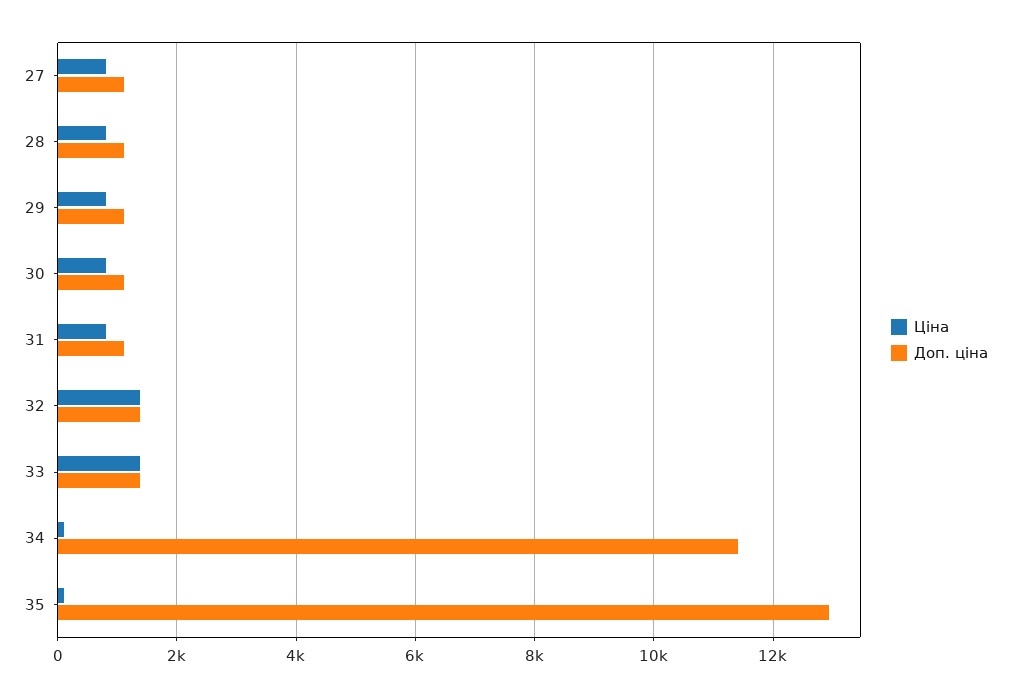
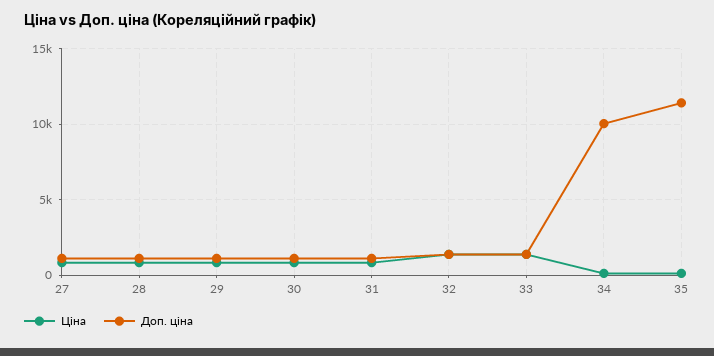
  {
    "Ціна": {
      "27": 800,
      "28": 800,
      "29": 800,
      "30": 800,
      "31": 800,
      "32": 1400,
      "33": 1400,
      "34": 200,
      "35": 200
    },
    "Доп. ціна": {
      "27": 1200,
      "28": 1200,
      "29": 1200,
      "30": 1200,
      "31": 1200,
      "32": 1400,
      "33": 1400,
-     "34": 11400,
+     "34": 10000,
-     "35": 13000
+     "35": 11500
    }
  }

